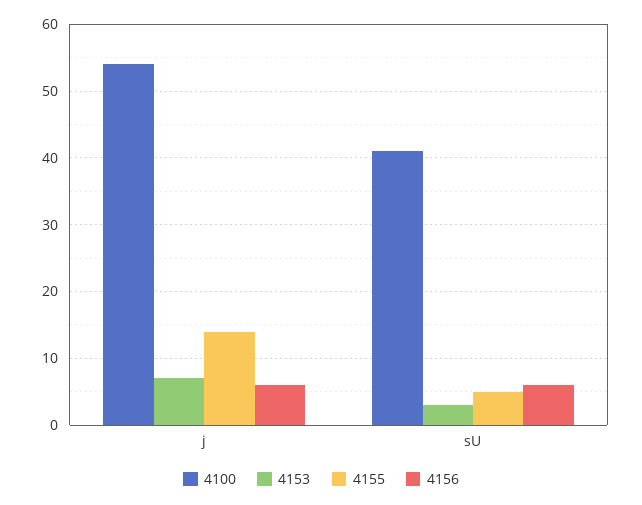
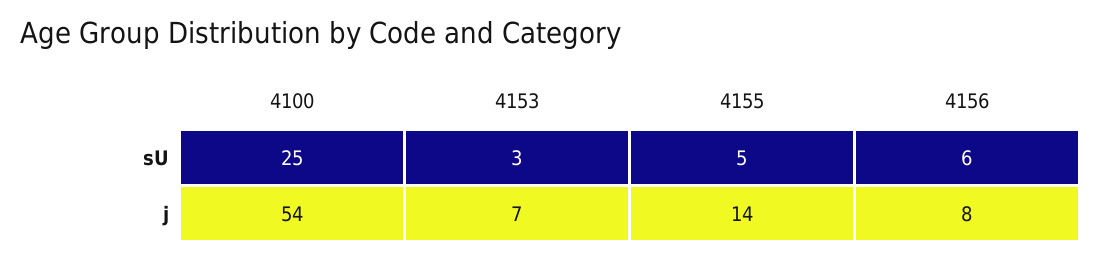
  {
    "4100": {
      "j": 54,
-     "sU": 41
+     "sU": 25
    },
    "4153": {
      "j": 7,
      "sU": 3
    },
    "4155": {
      "j": 14,
      "sU": 5
    },
    "4156": {
-     "j": 6,
+     "j": 8,
      "sU": 6
    }
  }

